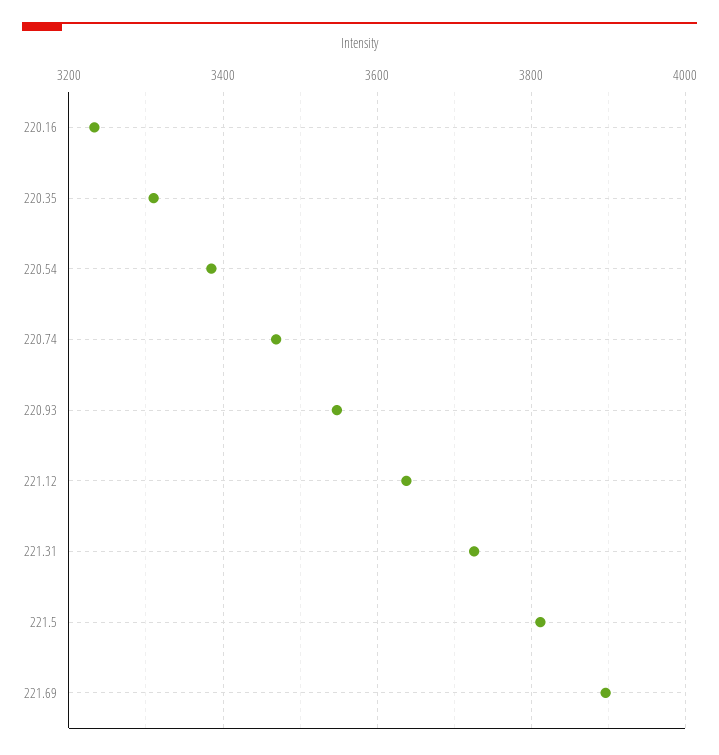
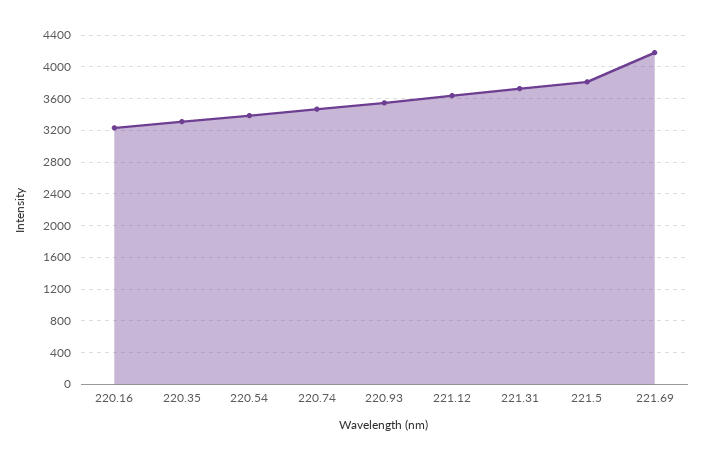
  {
    "220.16": 3240,
    "220.35": 3320,
    "220.54": 3380,
    "220.74": 3460,
    "220.93": 3540,
    "221.12": 3640,
    "221.31": 3720,
    "221.5": 3820,
-   "221.69": 3900
+   "221.69": 4200
  }

